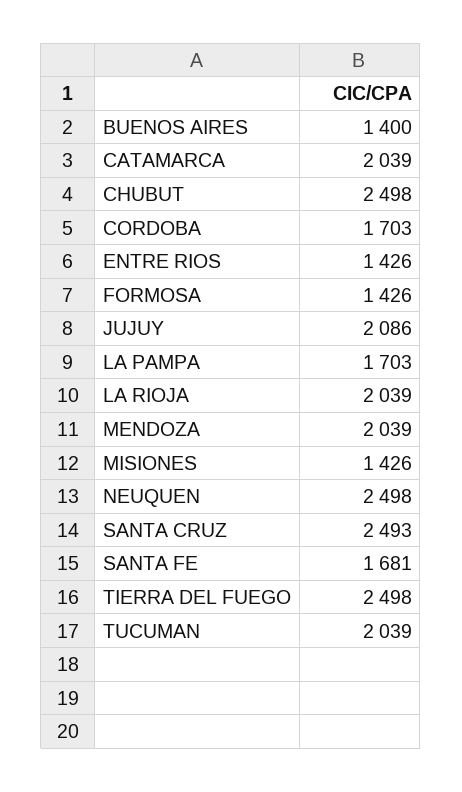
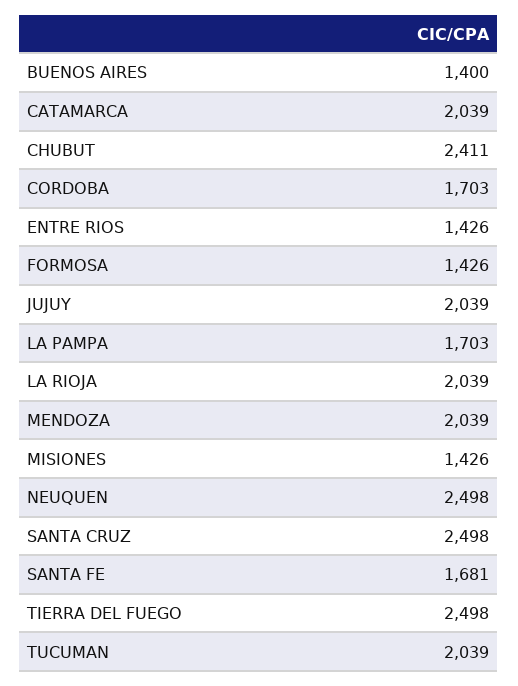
  {
    "BUENOS AIRES": 1400,
    "CATAMARCA": 2039,
-   "CHUBUT": 2498,
+   "CHUBUT": 2411,
    "CORDOBA": 1703,
    "ENTRE RIOS": 1426,
    "FORMOSA": 1426,
-   "JUJUY": 2086,
+   "JUJUY": 2039,
    "LA PAMPA": 1703,
    "LA RIOJA": 2039,
    "MENDOZA": 2039,
    "MISIONES": 1426,
    "NEUQUEN": 2498,
-   "SANTA CRUZ": 2493,
+   "SANTA CRUZ": 2498,
    "SANTA FE": 1681,
    "TIERRA DEL FUEGO": 2498,
    "TUCUMAN": 2039
  }

